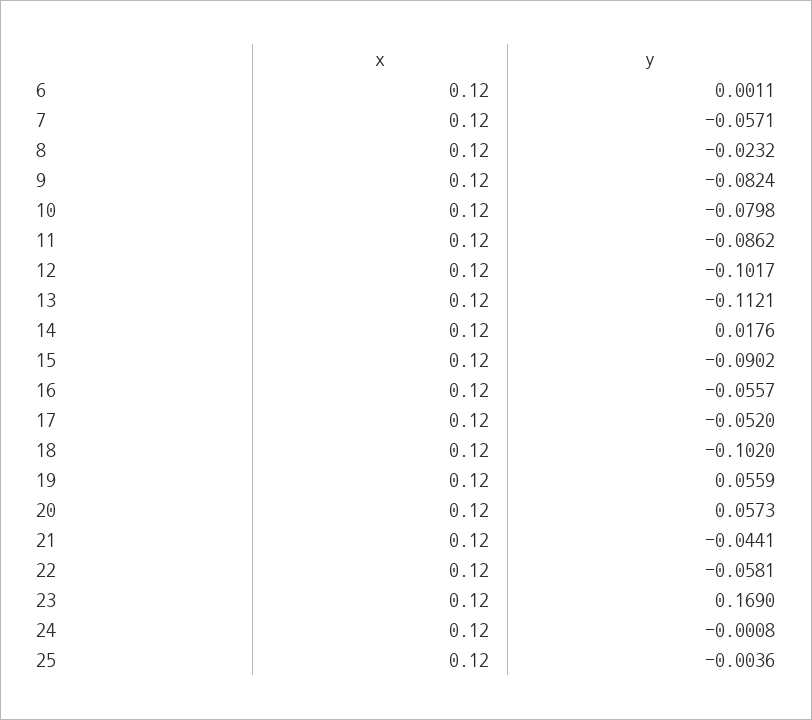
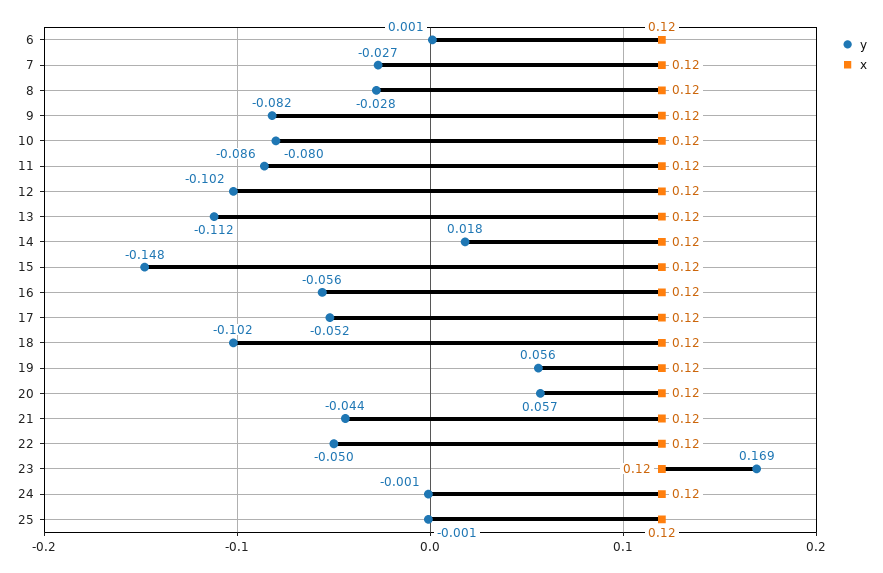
  {
    "x": {
      "6": 0.12,
      "7": 0.12,
      "8": 0.12,
      "9": 0.12,
      "10": 0.12,
      "11": 0.12,
      "12": 0.12,
      "13": 0.12,
      "14": 0.12,
      "15": 0.12,
      "16": 0.12,
      "17": 0.12,
      "18": 0.12,
      "19": 0.12,
      "20": 0.12,
      "21": 0.12,
      "22": 0.12,
      "23": 0.12,
      "24": 0.12,
      "25": 0.12
    },
    "y": {
      "6": 0.0011,
-     "7": -0.0571,
+     "7": -0.027,
-     "8": -0.0232,
+     "8": -0.028,
      "9": -0.0824,
      "10": -0.0798,
      "11": -0.0862,
      "12": -0.1017,
      "13": -0.1121,
      "14": 0.0176,
-     "15": -0.0902,
+     "15": -0.148,
      "16": -0.0557,
      "17": -0.052,
      "18": -0.102,
      "19": 0.0559,
      "20": 0.0573,
      "21": -0.0441,
-     "22": -0.0581,
+     "22": -0.05,
      "23": 0.169,
      "24": -0.0008,
-     "25": -0.0036
+     "25": -0.001
    }
  }

